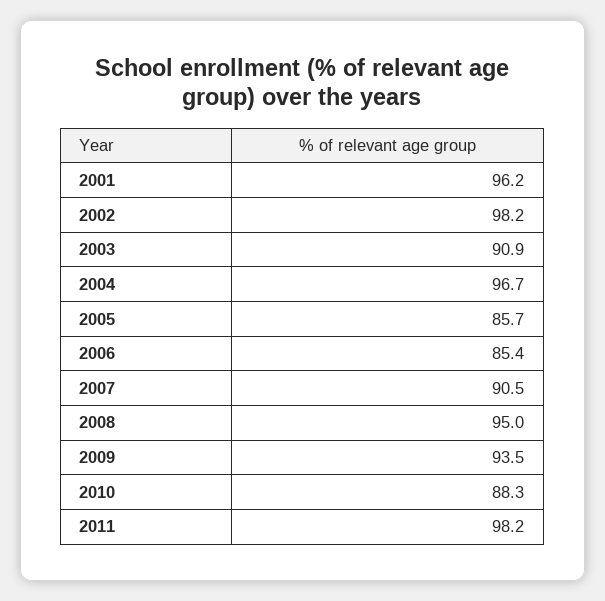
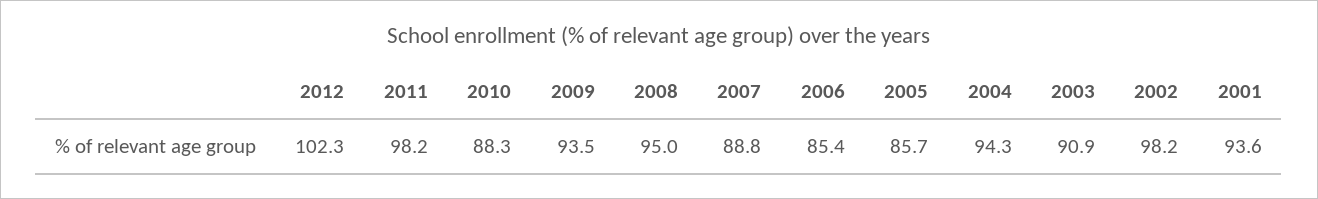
  {
-   "2001": 96.2,
+   "2001": 93.6,
    "2002": 98.2,
    "2003": 90.9,
-   "2004": 96.7,
+   "2004": 94.3,
    "2005": 85.7,
    "2006": 85.4,
-   "2007": 90.5,
+   "2007": 88.8,
    "2008": 95,
    "2009": 93.5,
    "2010": 88.3,
-   "2011": 98.2
+   "2011": 98.2,
+   "2012": 102.3
  }

